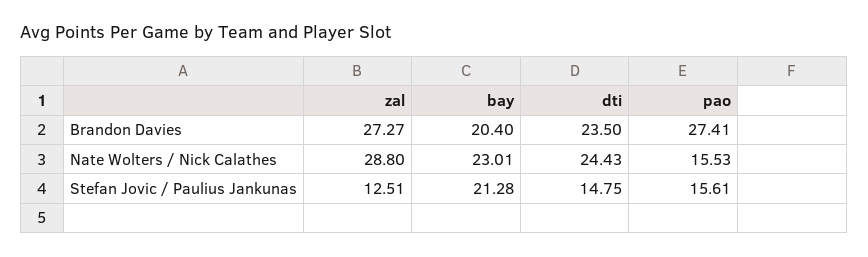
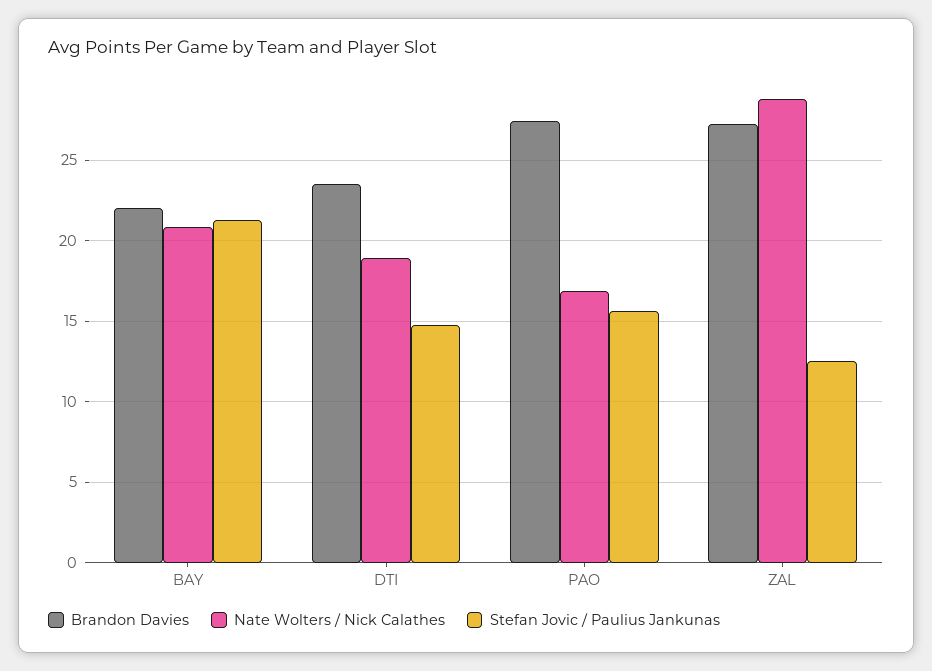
  {
    "Brandon Davies": {
      "zal": 27.27,
-     "bay": 20.4,
+     "bay": 22,
      "dti": 23.5,
      "pao": 27.41
    },
    "Nate Wolters / Nick Calathes": {
      "zal": 28.8,
-     "bay": 23.01,
+     "bay": 21,
-     "dti": 24.43,
+     "dti": 19,
-     "pao": 15.53
+     "pao": 17
    },
    "Stefan Jovic / Paulius Jankunas": {
      "zal": 12.51,
      "bay": 21.28,
      "dti": 14.75,
      "pao": 15.61
    }
  }

